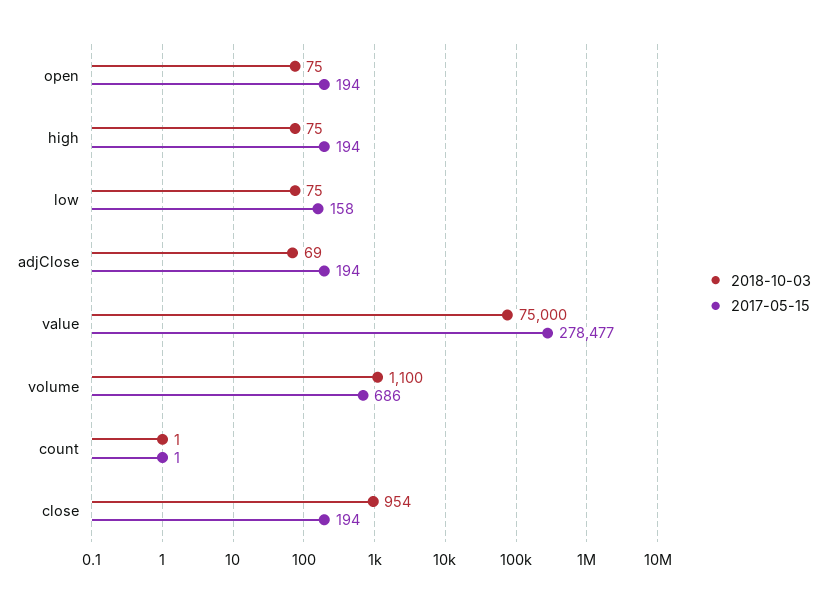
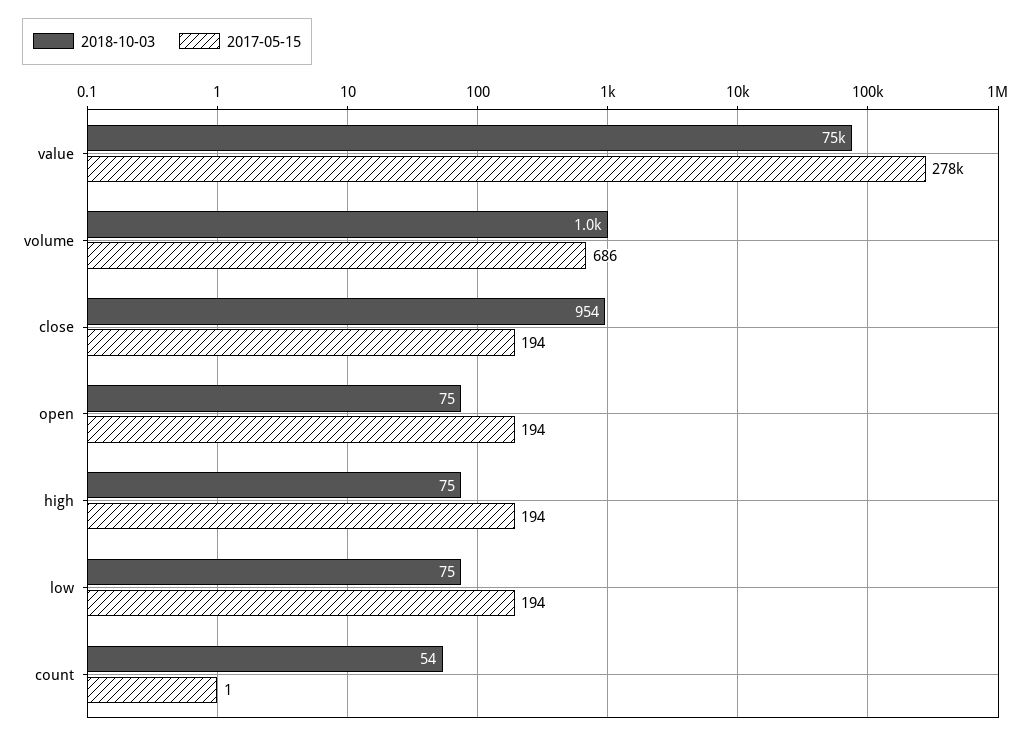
  {
    "2018-10-03": {
      "open": 75,
      "high": 75,
      "low": 75,
-     "adjClose": 69,
      "value": 75000,
-     "volume": 1100,
+     "volume": 1000,
-     "count": 1,
+     "count": 54,
      "close": 954
    },
    "2017-05-15": {
      "open": 194,
      "high": 194,
-     "low": 158,
+     "low": 194,
-     "adjClose": 194,
      "value": 278477,
      "volume": 686,
      "count": 1,
      "close": 194
    }
  }

